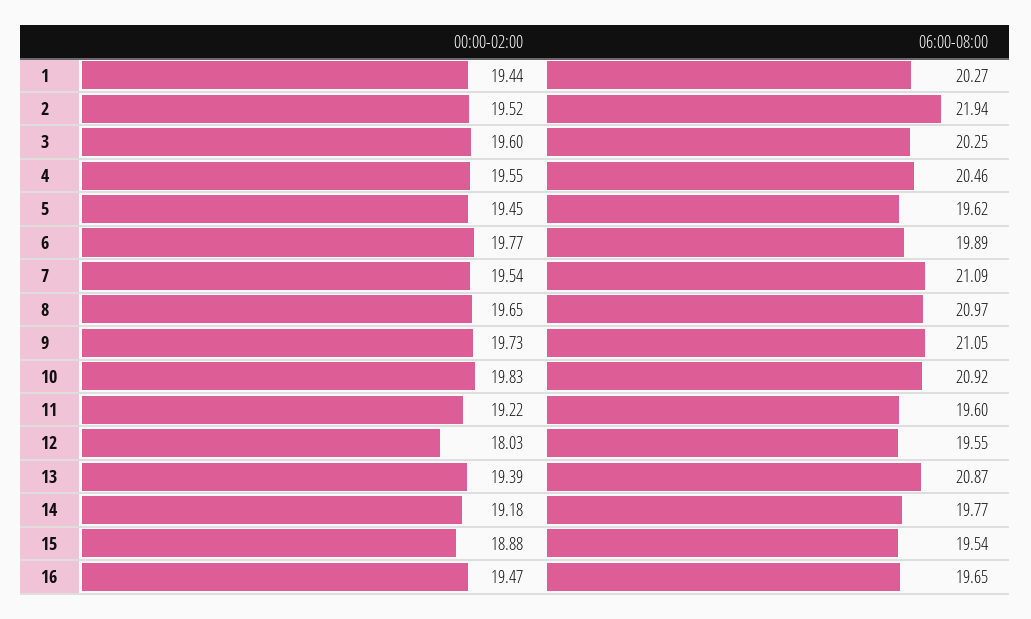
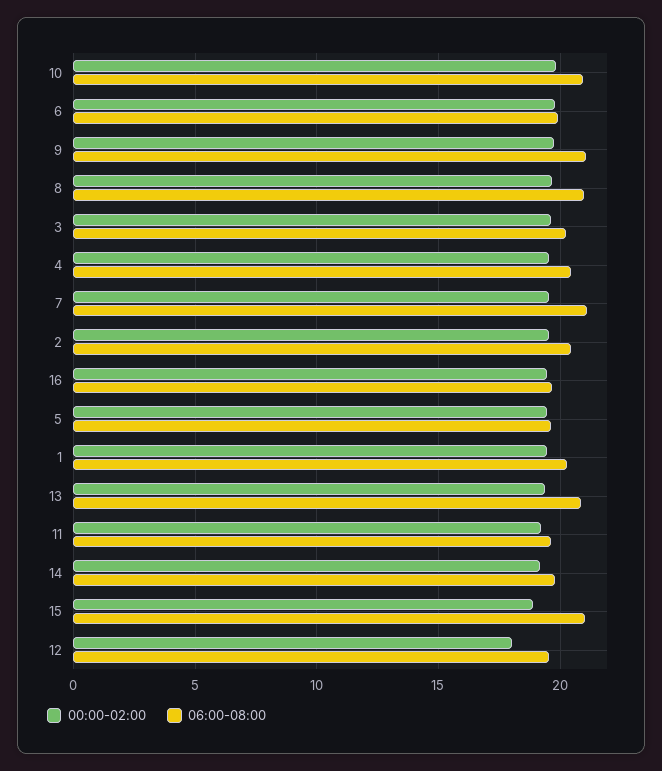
  {
    "00:00-02:00": {
      "1": 19.44,
      "2": 19.52,
      "3": 19.6,
      "4": 19.55,
      "5": 19.45,
      "6": 19.77,
      "7": 19.54,
      "8": 19.65,
      "9": 19.73,
      "10": 19.83,
      "11": 19.22,
      "12": 18.03,
      "13": 19.39,
      "14": 19.18,
      "15": 18.88,
      "16": 19.47
    },
    "06:00-08:00": {
      "1": 20.27,
-     "2": 21.94,
+     "2": 20.5,
      "3": 20.25,
      "4": 20.46,
      "5": 19.62,
      "6": 19.89,
      "7": 21.09,
      "8": 20.97,
      "9": 21.05,
      "10": 20.92,
      "11": 19.6,
      "12": 19.55,
      "13": 20.87,
      "14": 19.77,
-     "15": 19.54,
+     "15": 21,
      "16": 19.65
    }
  }

